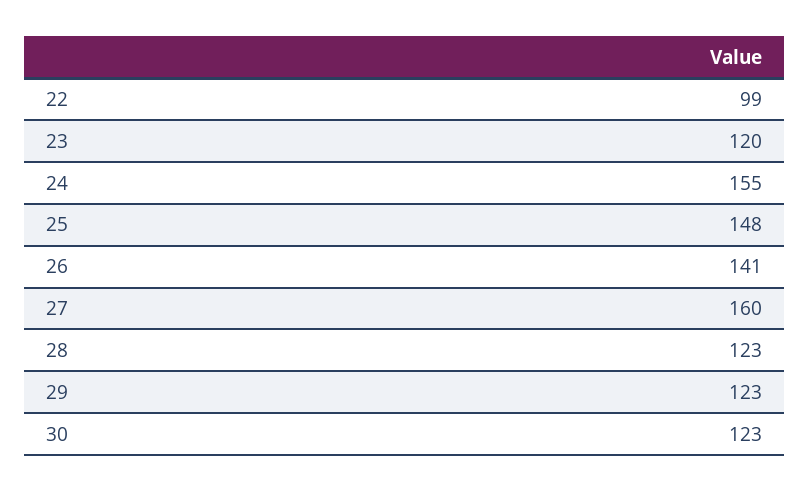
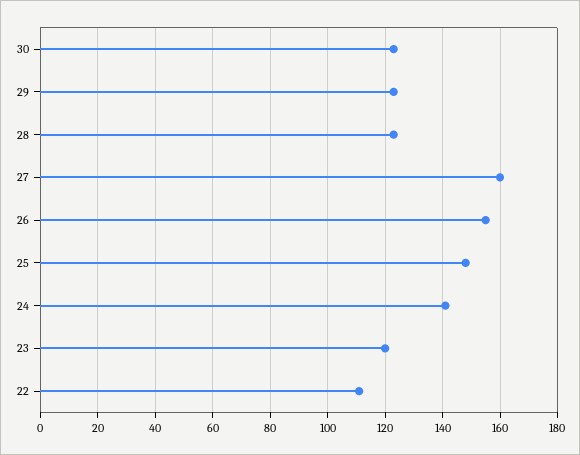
  {
-   "22": 99,
+   "22": 110,
    "23": 120,
-   "24": 155,
+   "24": 140,
    "25": 148,
-   "26": 141,
+   "26": 155,
    "27": 160,
    "28": 123,
    "29": 123,
    "30": 123
  }

